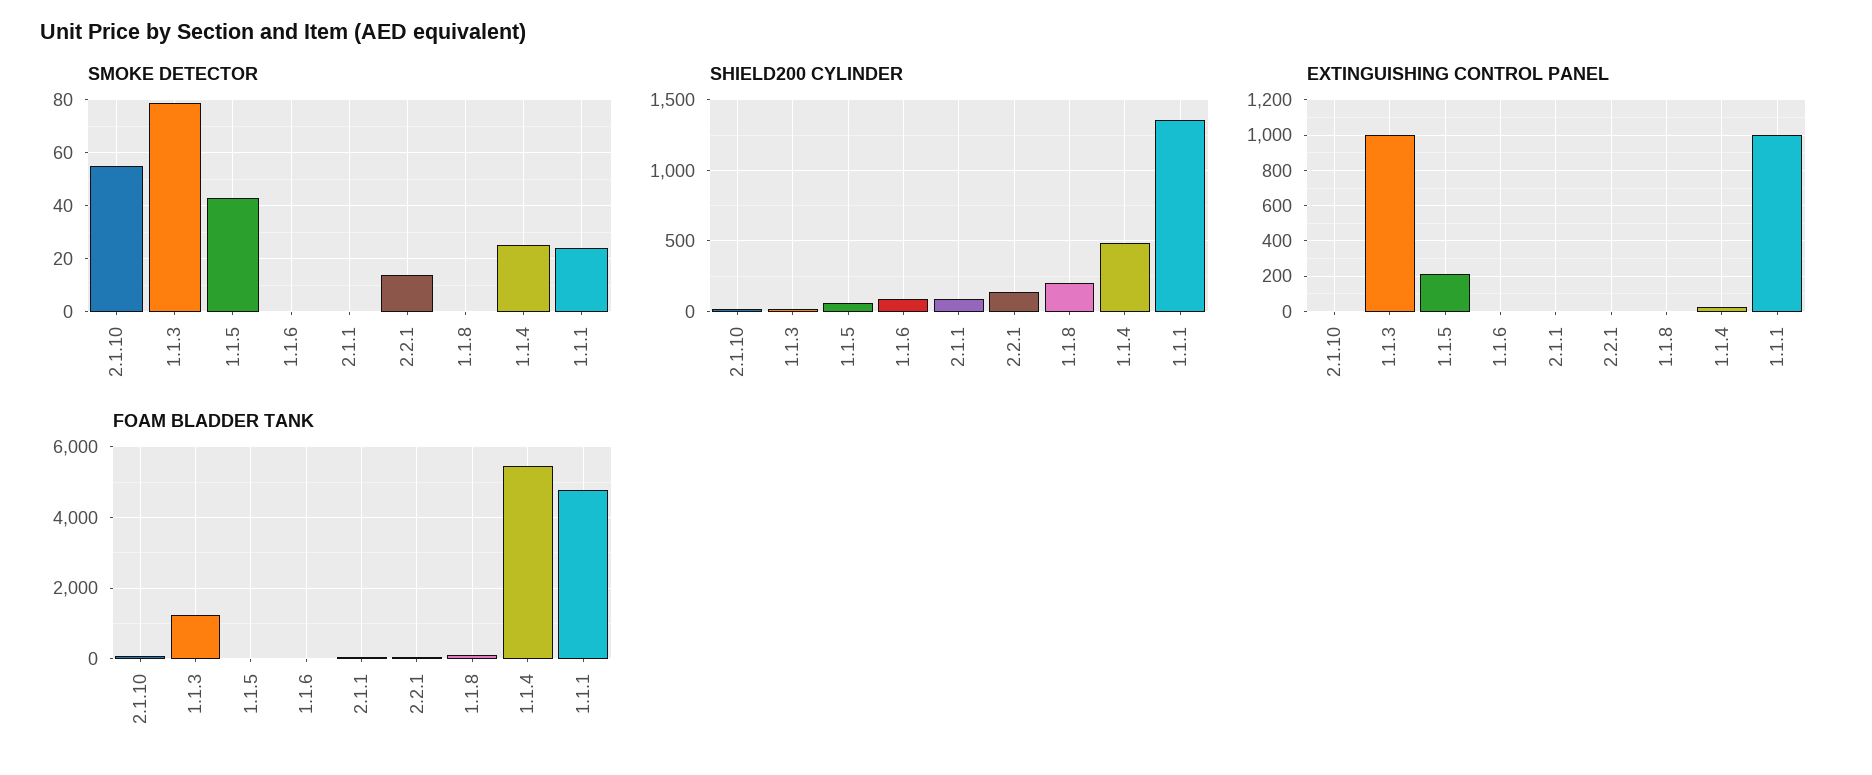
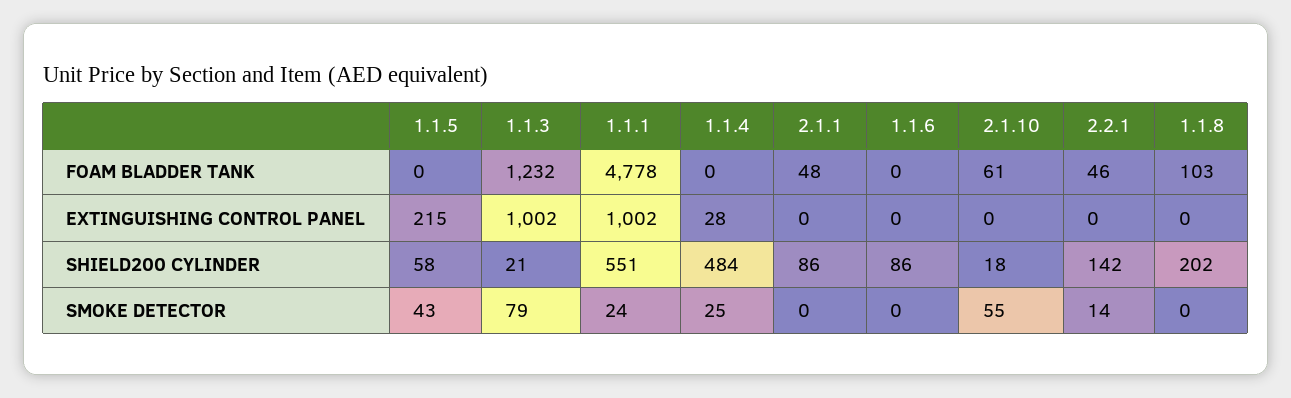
  {
    "SMOKE DETECTOR": {
      "2.1.10": 55,
      "1.1.3": 79,
      "1.1.5": 43,
      "1.1.6": 0,
      "2.1.1": 0,
      "2.2.1": 14,
      "1.1.8": 0,
      "1.1.4": 25,
      "1.1.1": 24
    },
    "SHIELD200 CYLINDER": {
      "2.1.10": 18,
      "1.1.3": 21,
      "1.1.5": 58,
      "1.1.6": 86,
      "2.1.1": 86,
      "2.2.1": 142,
      "1.1.8": 202,
      "1.1.4": 484,
-     "1.1.1": 1350
+     "1.1.1": 551
    },
    "EXTINGUISHING CONTROL PANEL": {
      "2.1.10": 0,
      "1.1.3": 1002,
      "1.1.5": 215,
      "1.1.6": 0,
      "2.1.1": 0,
      "2.2.1": 0,
      "1.1.8": 0,
      "1.1.4": 28,
      "1.1.1": 1002
    },
    "FOAM BLADDER TANK": {
      "2.1.10": 61,
      "1.1.3": 1232,
      "1.1.5": 0,
      "1.1.6": 0,
      "2.1.1": 48,
      "2.2.1": 46,
      "1.1.8": 103,
-     "1.1.4": 5400,
+     "1.1.4": 0,
      "1.1.1": 4778
    }
  }

